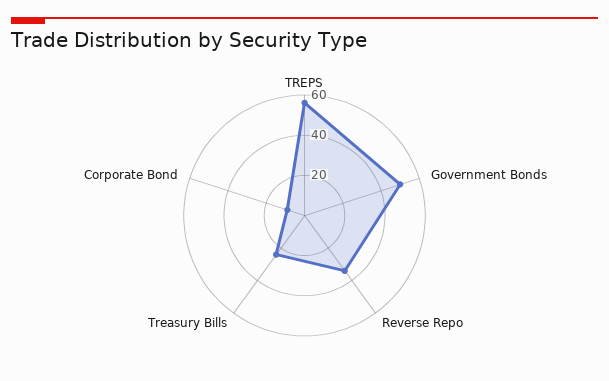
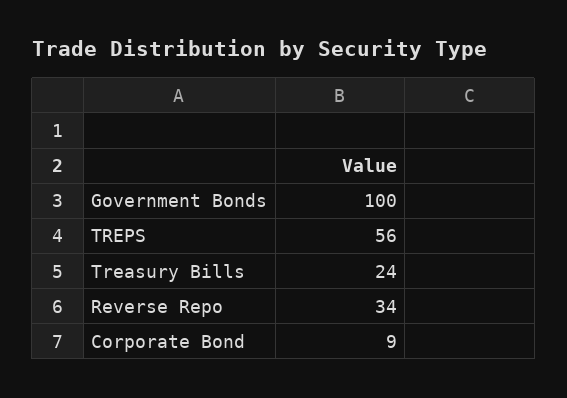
  {
    "TREPS": 56,
-   "Government Bonds": 50,
+   "Government Bonds": 100,
    "Reverse Repo": 34,
    "Treasury Bills": 24,
    "Corporate Bond": 9
  }

